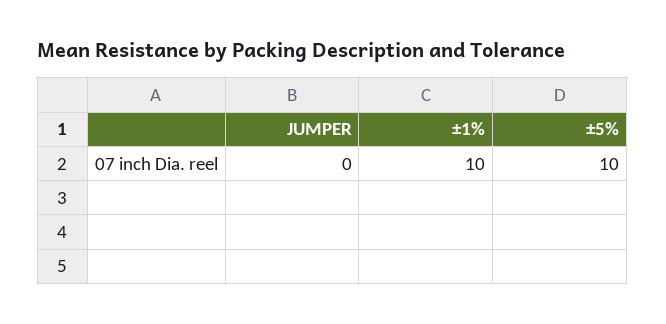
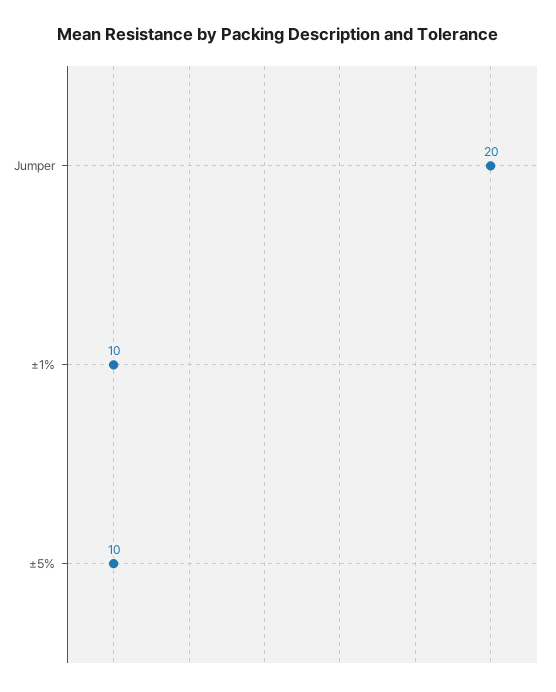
  {
-   "JUMPER": 0,
+   "JUMPER": 20,
    "±1%": 10,
    "±5%": 10
  }

